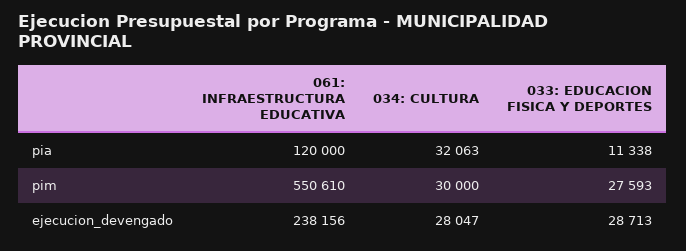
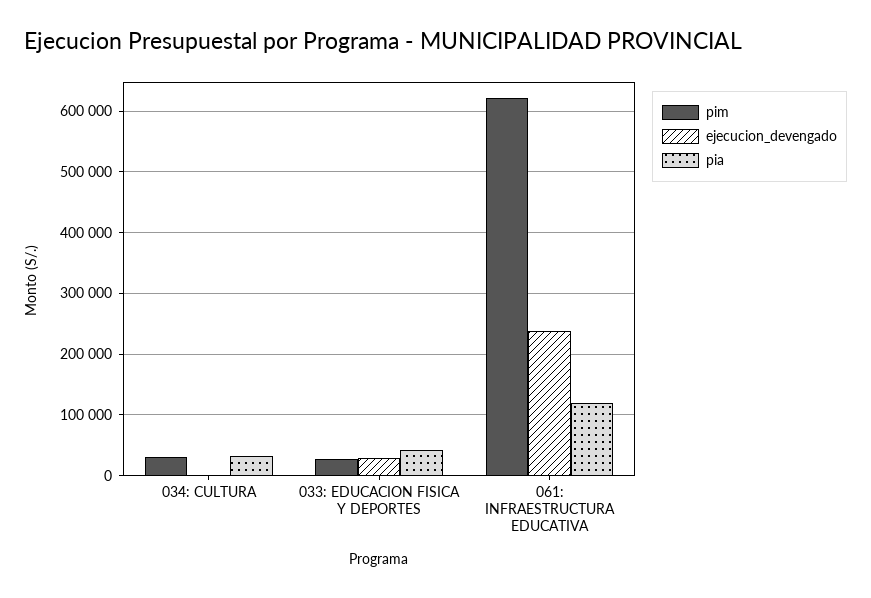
  {
    "pia": {
      "061: INFRAESTRUCTURA EDUCATIVA": 120000,
      "034: CULTURA": 32063,
-     "033: EDUCACION FISICA Y DEPORTES": 11338
+     "033: EDUCACION FISICA Y DEPORTES": 40000
    },
    "pim": {
-     "061: INFRAESTRUCTURA EDUCATIVA": 550610,
+     "061: INFRAESTRUCTURA EDUCATIVA": 620000,
      "034: CULTURA": 30000,
      "033: EDUCACION FISICA Y DEPORTES": 27593
    },
    "ejecucion_devengado": {
      "061: INFRAESTRUCTURA EDUCATIVA": 238156,
-     "034: CULTURA": 28047,
+     "034: CULTURA": 0,
      "033: EDUCACION FISICA Y DEPORTES": 28713
    }
  }

